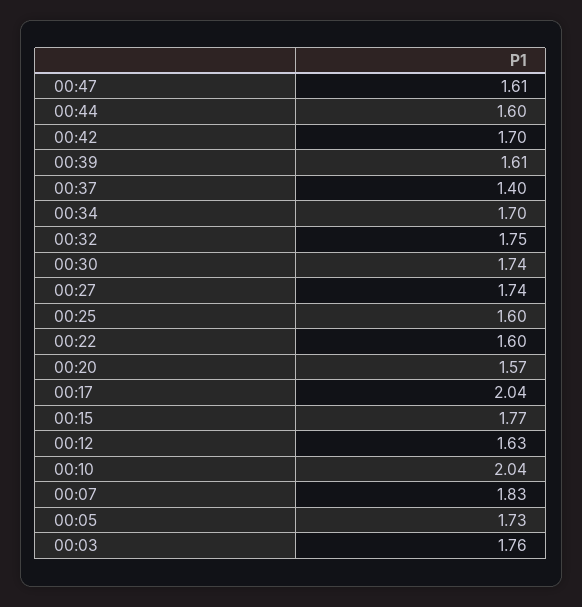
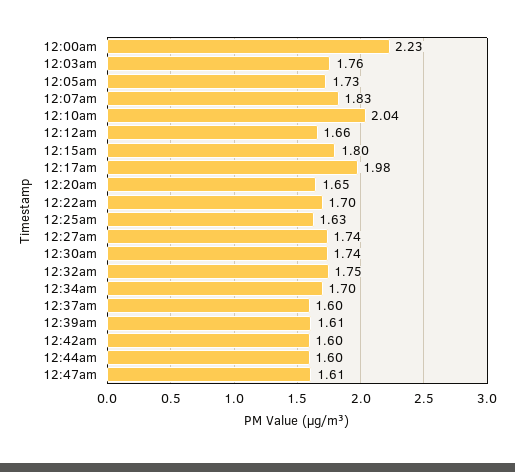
  {
    "00:47": 1.61,
    "00:44": 1.6,
-   "00:42": 1.7,
+   "00:42": 1.6,
    "00:39": 1.61,
-   "00:37": 1.4,
+   "00:37": 1.6,
    "00:34": 1.7,
    "00:32": 1.75,
    "00:30": 1.74,
    "00:27": 1.74,
-   "00:25": 1.6,
+   "00:25": 1.63,
-   "00:22": 1.6,
+   "00:22": 1.7,
-   "00:20": 1.57,
+   "00:20": 1.65,
-   "00:17": 2.04,
+   "00:17": 1.98,
-   "00:15": 1.77,
+   "00:15": 1.8,
-   "00:12": 1.63,
+   "00:12": 1.66,
    "00:10": 2.04,
    "00:07": 1.83,
    "00:05": 1.73,
-   "00:03": 1.76
+   "00:03": 1.76,
+   "12:00am": 2.23
  }

